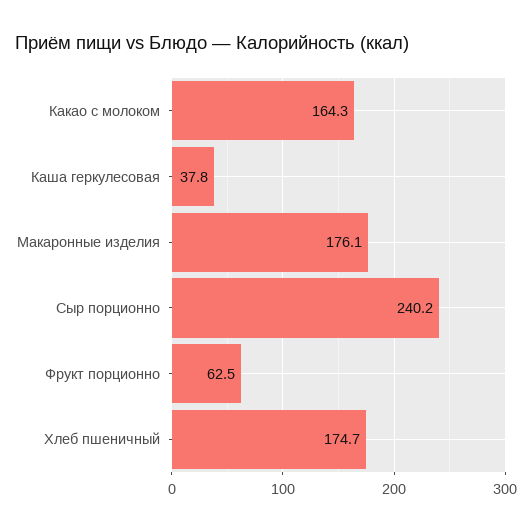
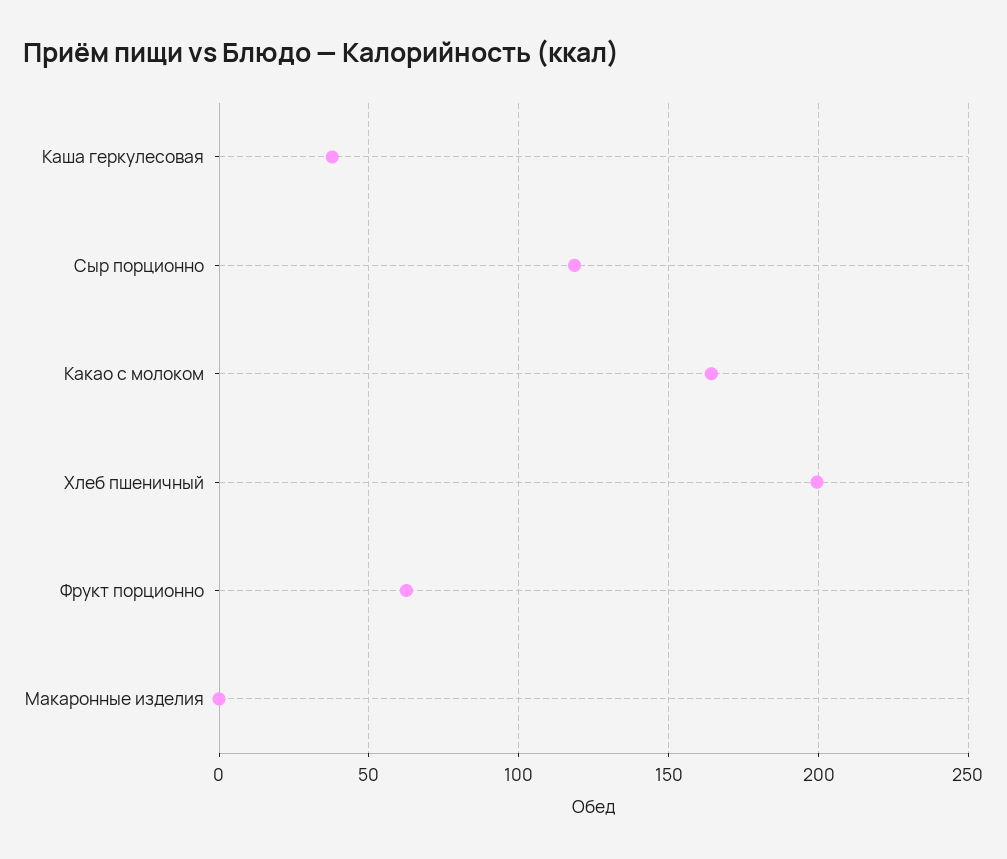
  {
    "Какао с молоком": 164.3,
    "Каша геркулесовая": 37.8,
-   "Макаронные изделия": 176.1,
+   "Макаронные изделия": 0,
-   "Сыр порционно": 240.2,
+   "Сыр порционно": 120,
    "Фрукт порционно": 62.5,
-   "Хлеб пшеничный": 174.7
+   "Хлеб пшеничный": 200
  }

